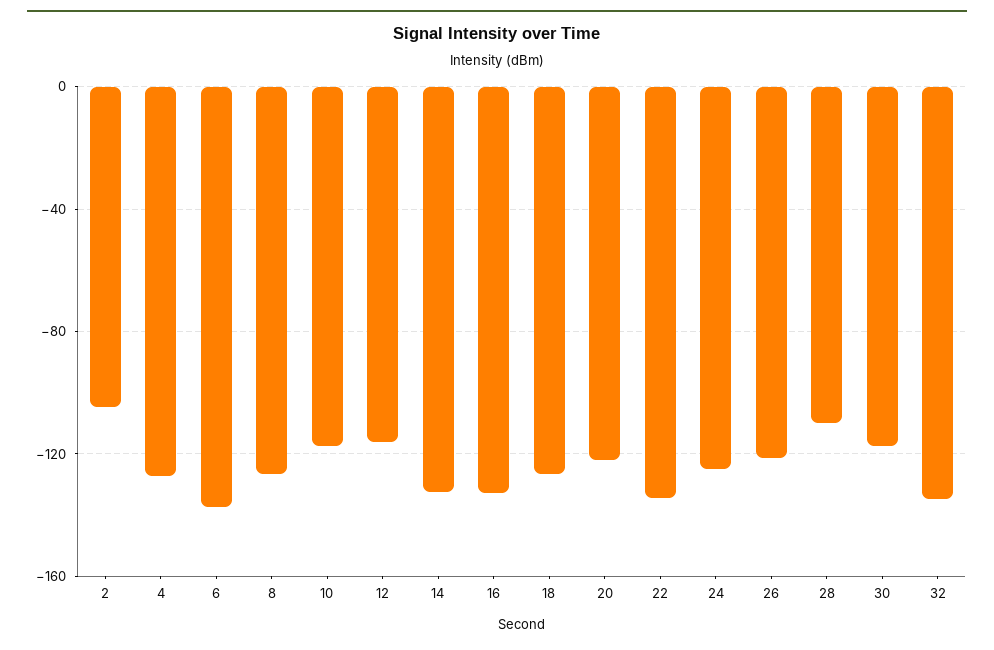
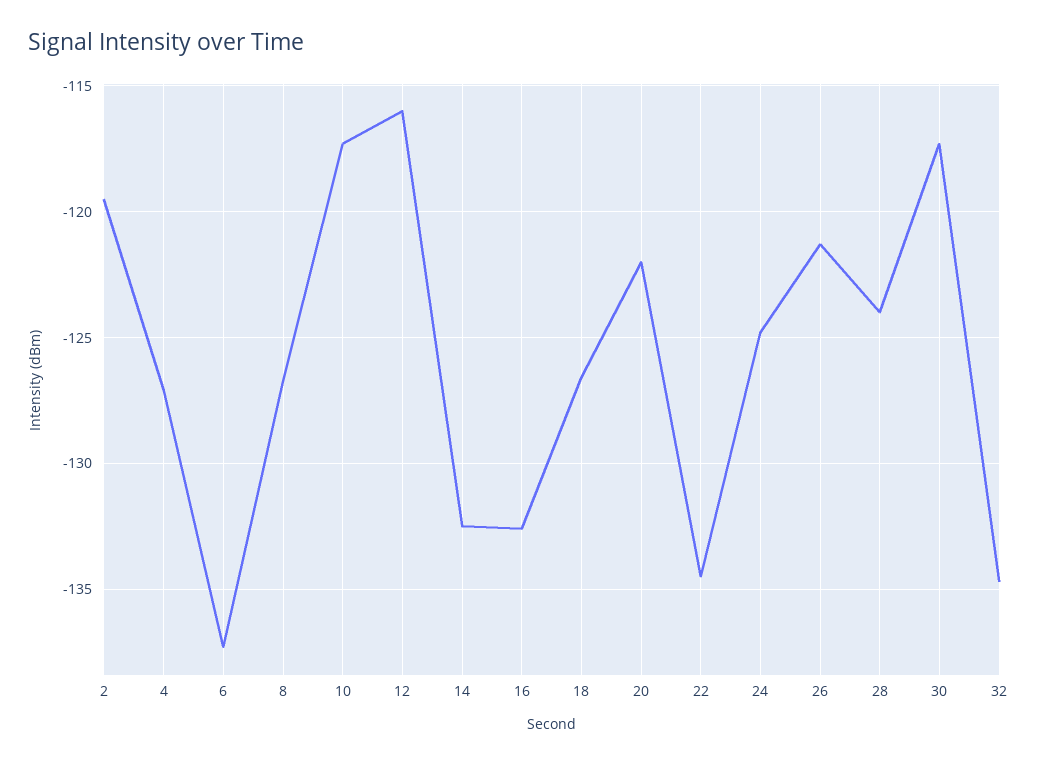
  {
-   "2": -105,
+   "2": -119.5,
    "4": -127,
    "6": -137.5,
    "8": -126.5,
    "10": -117.5,
    "12": -116,
    "14": -132.5,
    "16": -132.5,
    "18": -126.5,
    "20": -122,
    "22": -134.5,
    "24": -125,
    "26": -121.5,
-   "28": -110,
+   "28": -124,
    "30": -117.5,
    "32": -134.5
  }

